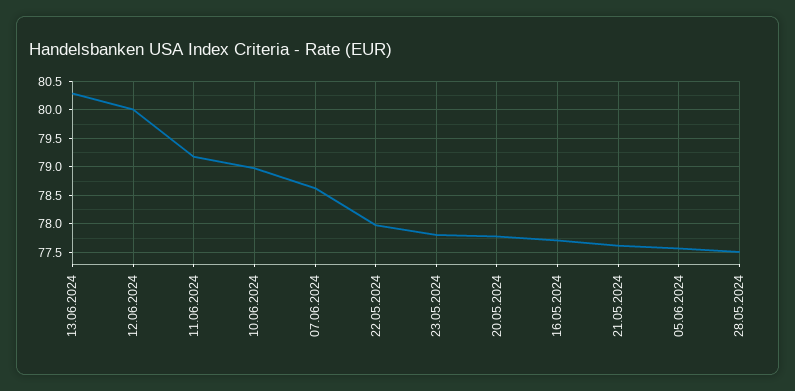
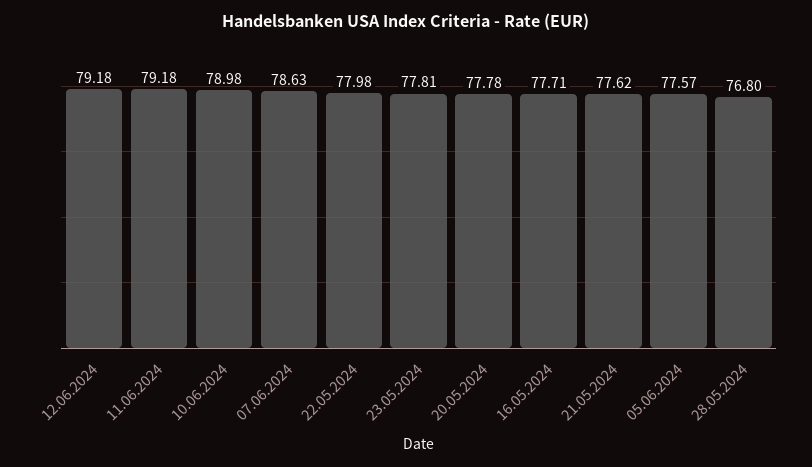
  {
-   "13.06.2024": 80.25,
-   "12.06.2024": 80,
+   "12.06.2024": 79.18,
    "11.06.2024": 79.18,
    "10.06.2024": 78.98,
    "07.06.2024": 78.63,
    "22.05.2024": 77.98,
    "23.05.2024": 77.81,
    "20.05.2024": 77.78,
    "16.05.2024": 77.71,
    "21.05.2024": 77.62,
    "05.06.2024": 77.57,
-   "28.05.2024": 77.5
+   "28.05.2024": 76.8
  }

